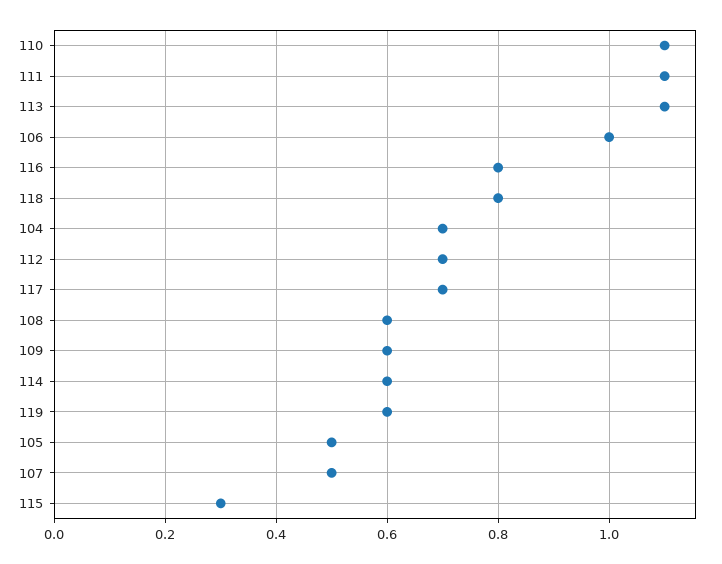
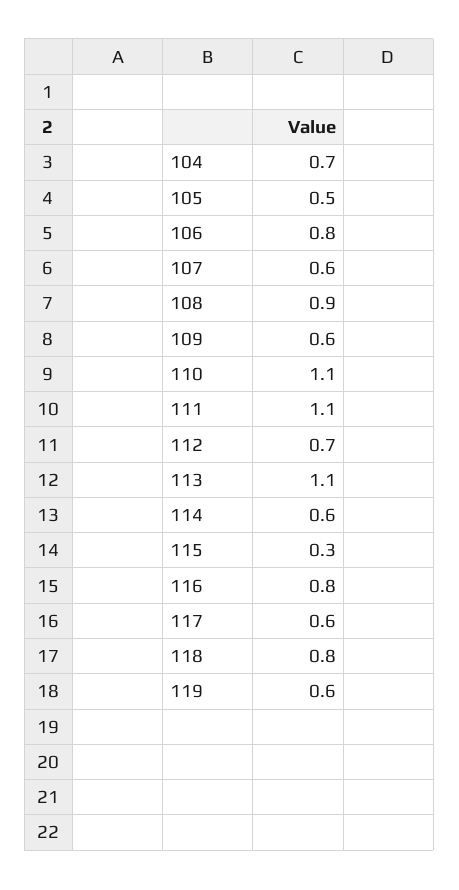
  {
    "110": 1.1,
    "111": 1.1,
    "113": 1.1,
-   "106": 1,
+   "106": 0.8,
    "116": 0.8,
    "118": 0.8,
    "104": 0.7,
    "112": 0.7,
-   "117": 0.7,
+   "117": 0.6,
-   "108": 0.6,
+   "108": 0.9,
    "109": 0.6,
    "114": 0.6,
    "119": 0.6,
    "105": 0.5,
-   "107": 0.5,
+   "107": 0.6,
    "115": 0.3
  }

